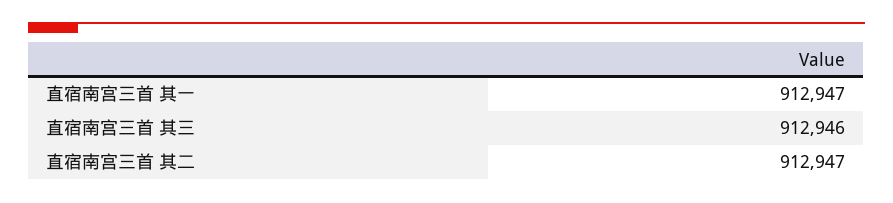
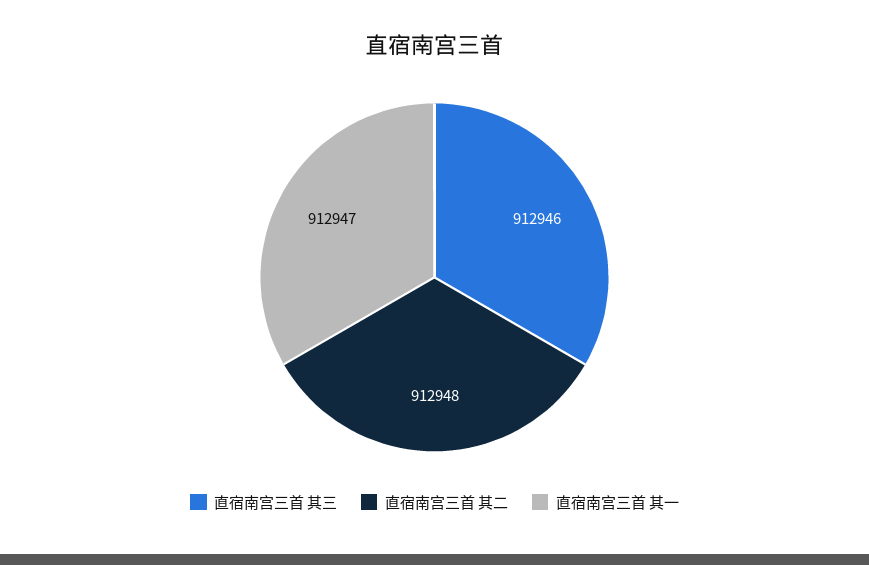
  {
    "直宿南宫三首 其一": 912947,
    "直宿南宫三首 其三": 912946,
-   "直宿南宫三首 其二": 912947
+   "直宿南宫三首 其二": 912948
  }

